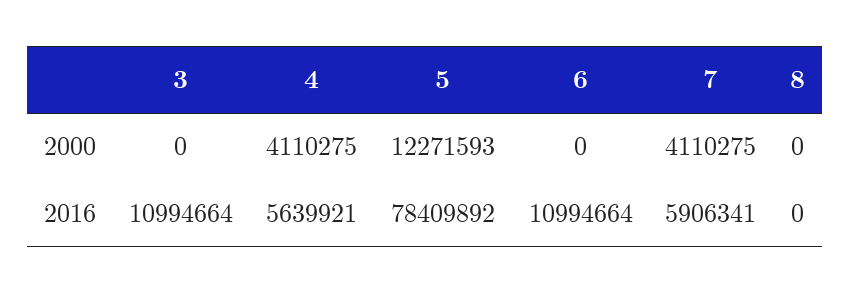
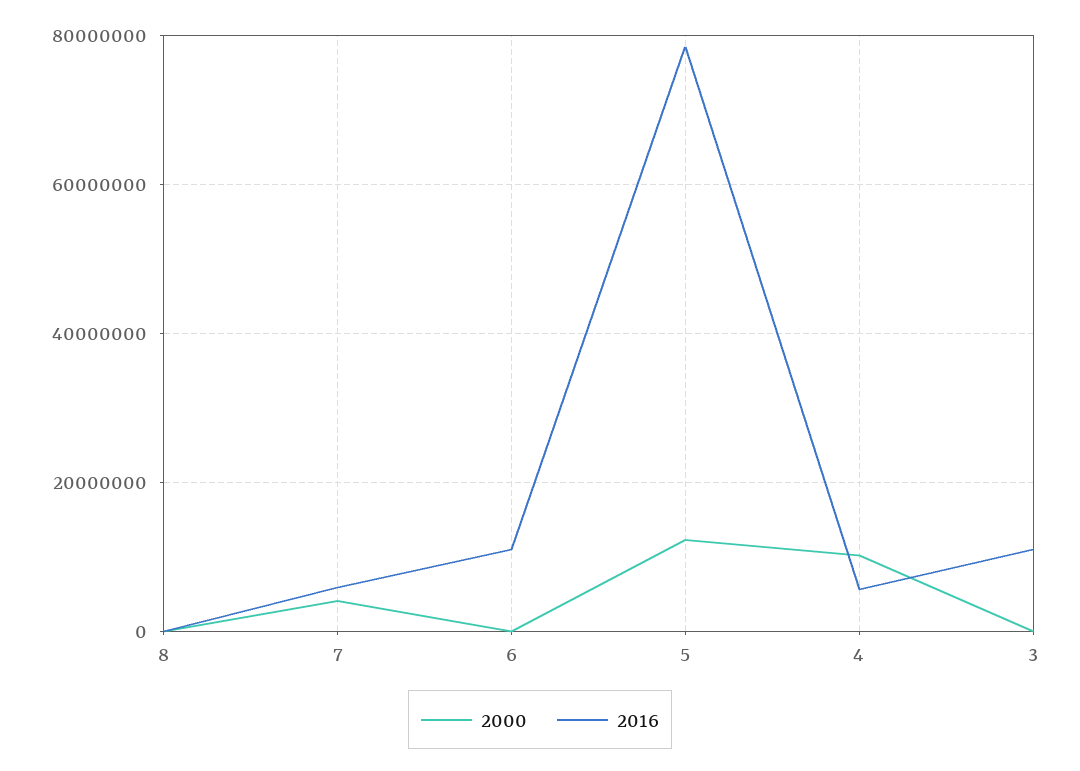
  {
    "2000": {
      "3": 0,
-     "4": 4110275,
+     "4": 10000000,
      "5": 12271593,
      "6": 0,
      "7": 4110275,
      "8": 0
    },
    "2016": {
      "3": 10994664,
      "4": 5639921,
      "5": 78409892,
      "6": 10994664,
      "7": 5906341,
      "8": 0
    }
  }

